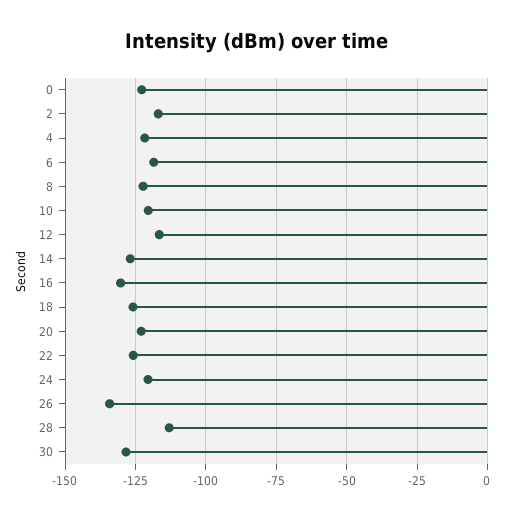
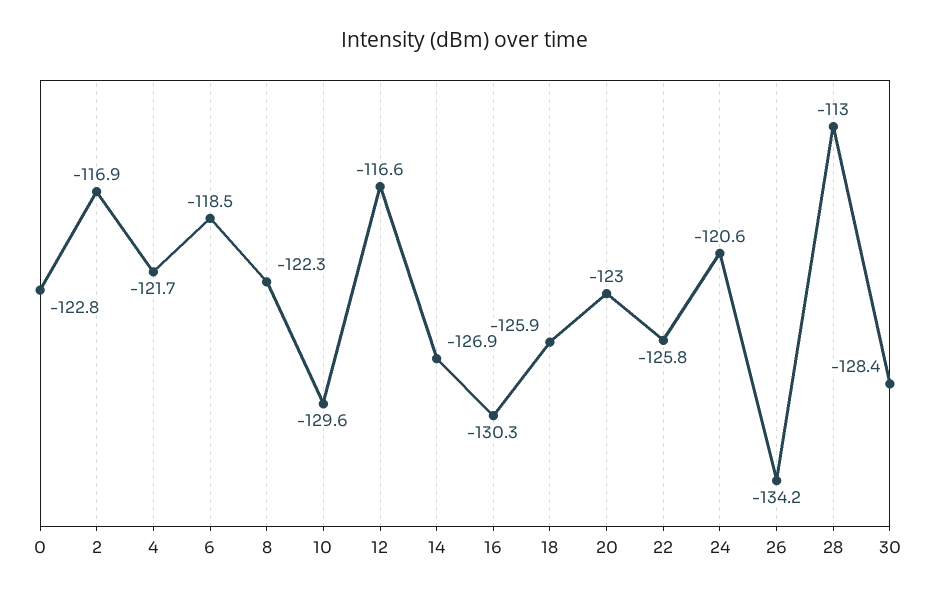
  {
    "0": -122.8,
    "2": -116.9,
    "4": -121.7,
    "6": -118.5,
    "8": -122.3,
-   "10": -120,
+   "10": -129.6,
    "12": -116.6,
    "14": -126.9,
    "16": -130.3,
    "18": -125.9,
    "20": -123,
    "22": -125.8,
    "24": -120.6,
    "26": -134.2,
    "28": -113,
    "30": -128.4
  }

